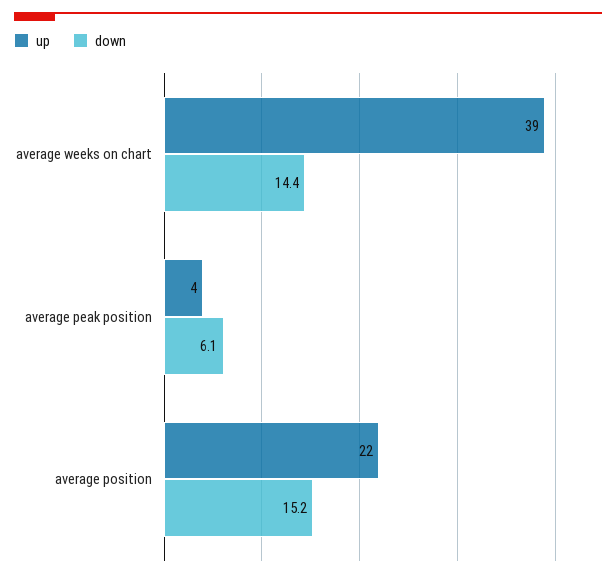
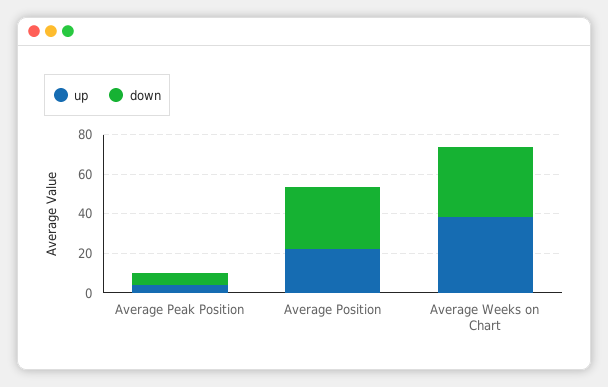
  {
    "up": {
      "average weeks on chart": 39,
      "average peak position": 4,
      "average position": 22
    },
    "down": {
-     "average weeks on chart": 14.4,
+     "average weeks on chart": 35,
      "average peak position": 6.1,
-     "average position": 15.2
+     "average position": 30
    }
  }

